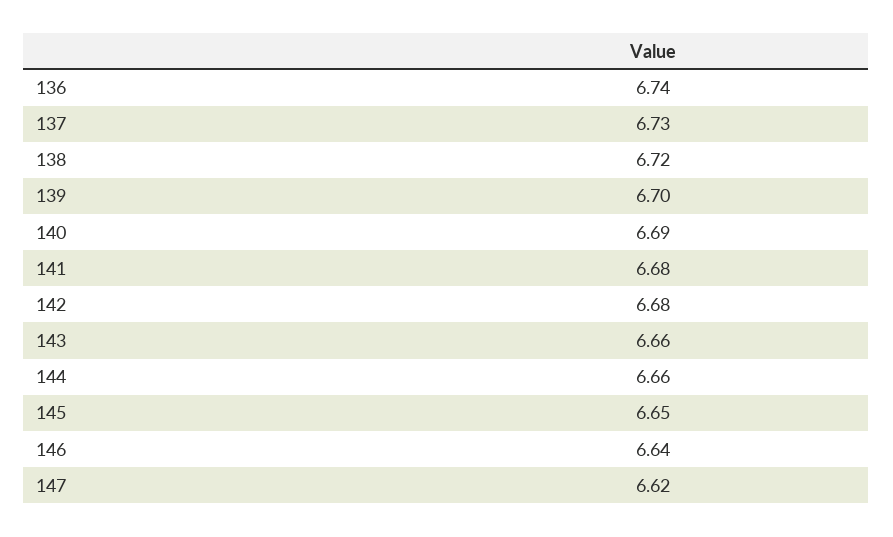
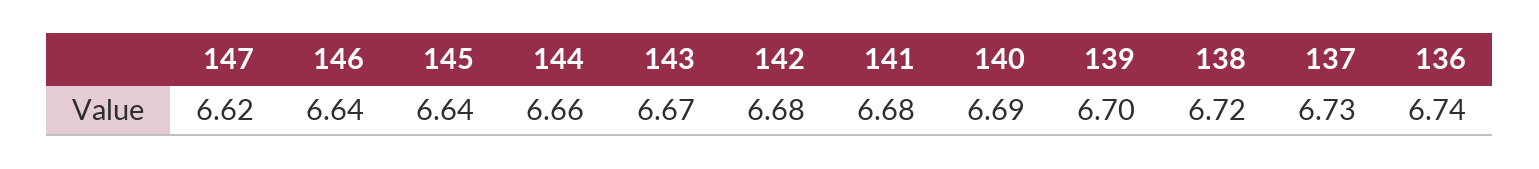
  {
    "136": 6.74,
    "137": 6.73,
    "138": 6.72,
    "139": 6.7,
    "140": 6.69,
    "141": 6.68,
    "142": 6.68,
-   "143": 6.66,
+   "143": 6.67,
    "144": 6.66,
-   "145": 6.65,
+   "145": 6.64,
    "146": 6.64,
    "147": 6.62
  }

